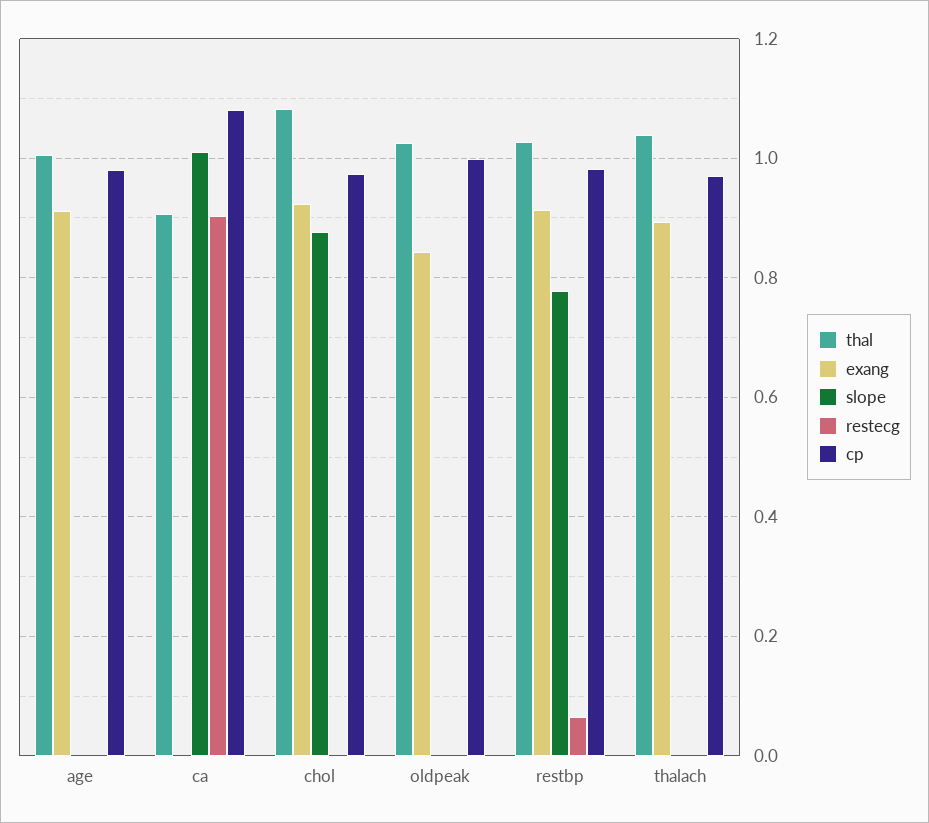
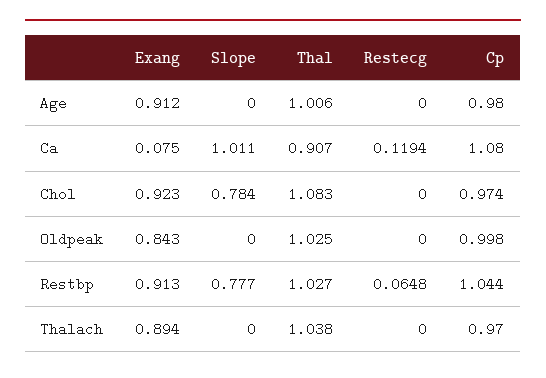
  {
    "thal": {
      "age": 1.006,
      "ca": 0.907,
      "chol": 1.083,
      "oldpeak": 1.025,
      "restbp": 1.027,
      "thalach": 1.038
    },
    "exang": {
      "age": 0.912,
-     "ca": 0,
+     "ca": 0.075,
      "chol": 0.923,
      "oldpeak": 0.843,
      "restbp": 0.913,
      "thalach": 0.894
    },
    "slope": {
      "age": 0,
      "ca": 1.011,
-     "chol": 0.88,
+     "chol": 0.784,
      "oldpeak": 0,
      "restbp": 0.777,
      "thalach": 0
    },
    "restecg": {
      "age": 0,
-     "ca": 0.9,
+     "ca": 0.1194,
      "chol": 0,
      "oldpeak": 0,
      "restbp": 0.0648,
      "thalach": 0
    },
    "cp": {
      "age": 0.98,
      "ca": 1.08,
      "chol": 0.974,
      "oldpeak": 0.998,
-     "restbp": 0.98,
+     "restbp": 1.044,
      "thalach": 0.97
    }
  }

